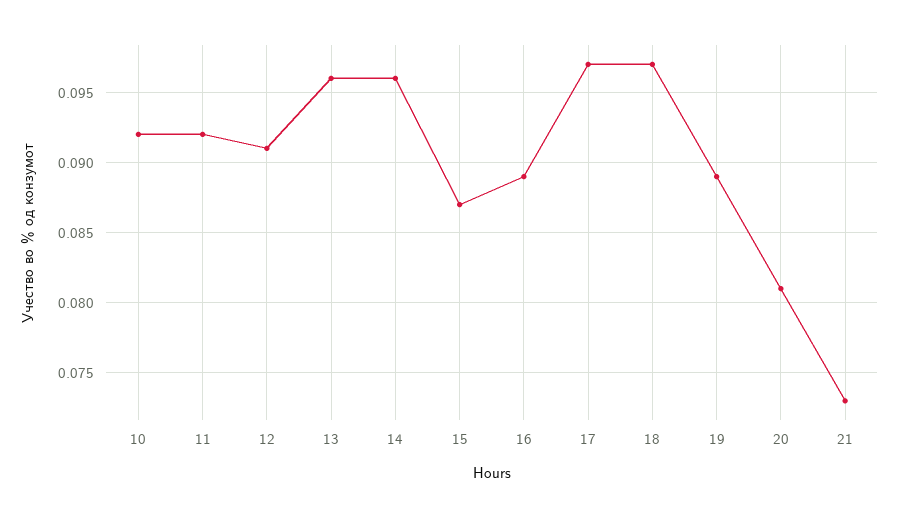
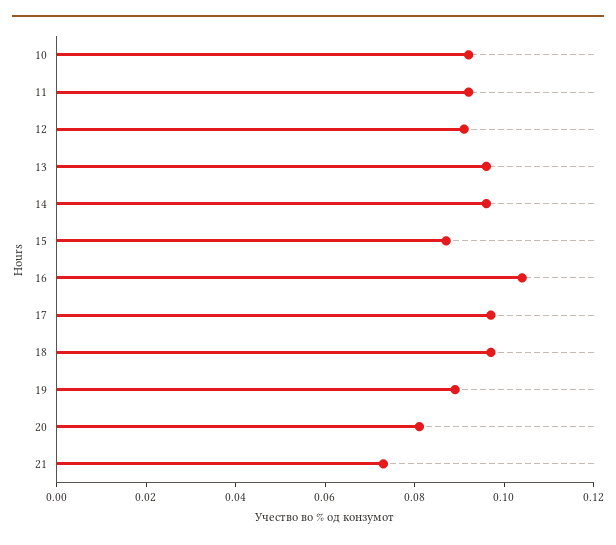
  {
    "10": 0.092,
    "11": 0.092,
    "12": 0.091,
    "13": 0.096,
    "14": 0.096,
    "15": 0.087,
-   "16": 0.089,
+   "16": 0.105,
    "17": 0.097,
    "18": 0.097,
    "19": 0.089,
    "20": 0.081,
    "21": 0.073
  }

